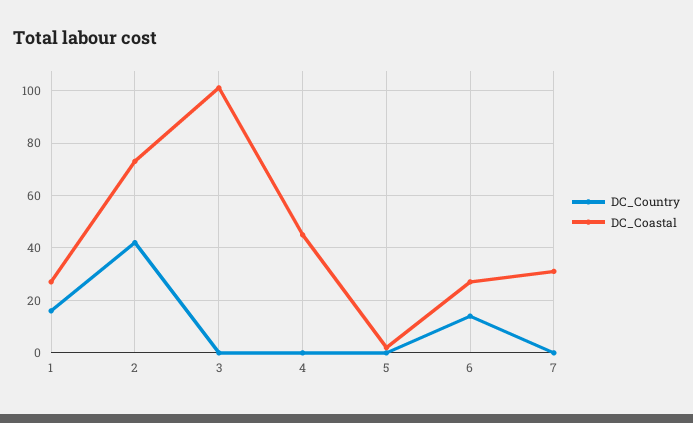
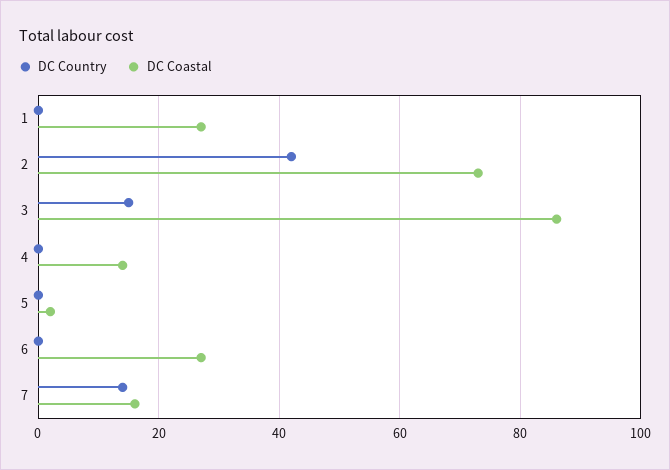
  {
    "DC_Country": {
-     "1": 15,
+     "1": 0,
      "2": 40,
-     "3": 0,
+     "3": 15,
      "4": 0,
      "5": 0,
-     "6": 15,
+     "6": 0,
-     "7": 0
+     "7": 15
    },
    "DC_Coastal": {
      "1": 25,
      "2": 75,
-     "3": 100,
+     "3": 85,
-     "4": 45,
+     "4": 15,
      "5": 0,
      "6": 25,
-     "7": 30
+     "7": 15
    }
  }

